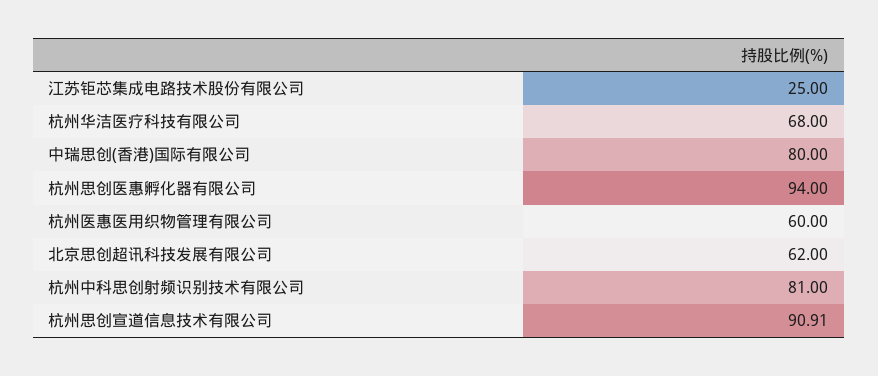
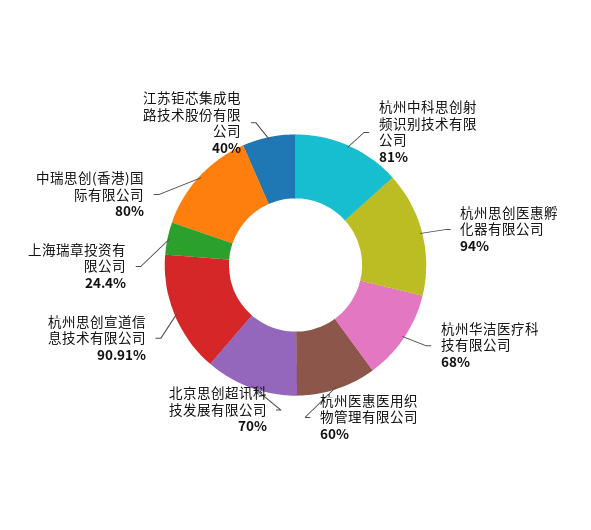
  {
-   "江苏钜芯集成电路技术股份有限公司": 25,
+   "江苏钜芯集成电路技术股份有限公司": 40,
    "杭州华洁医疗科技有限公司": 68,
    "中瑞思创(香港)国际有限公司": 80,
    "杭州思创医惠孵化器有限公司": 94,
    "杭州医惠医用织物管理有限公司": 60,
-   "北京思创超讯科技发展有限公司": 62,
+   "北京思创超讯科技发展有限公司": 70,
    "杭州中科思创射频识别技术有限公司": 81,
-   "杭州思创宣道信息技术有限公司": 90.91
+   "杭州思创宣道信息技术有限公司": 90.91,
+   "上海瑞章投资有限公司": 24.4
  }

